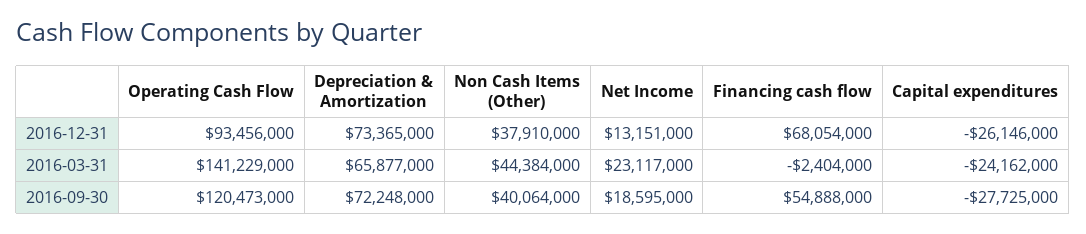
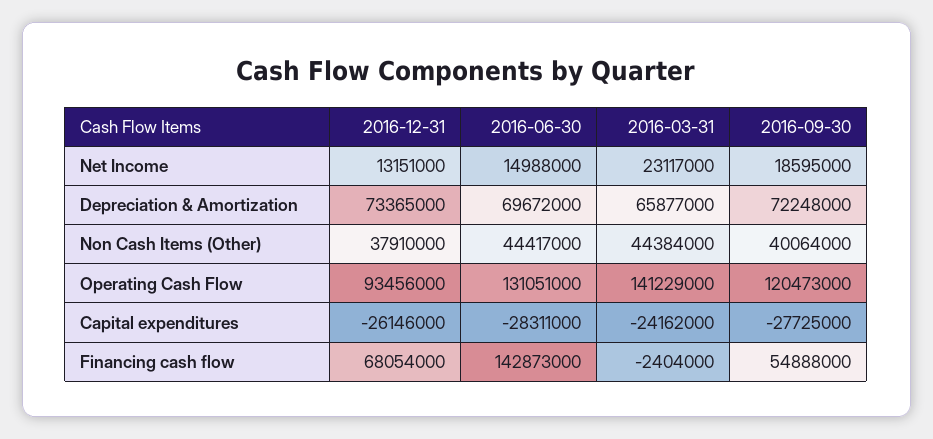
  {
    "Operating Cash Flow": {
      "2016-12-31": 93456000,
      "2016-03-31": 141229000,
-     "2016-09-30": 120473000
+     "2016-09-30": 120473000,
+     "2016-06-30": 131051000
    },
    "Depreciation & Amortization": {
      "2016-12-31": 73365000,
      "2016-03-31": 65877000,
-     "2016-09-30": 72248000
+     "2016-09-30": 72248000,
+     "2016-06-30": 69672000
    },
    "Non Cash Items (Other)": {
      "2016-12-31": 37910000,
      "2016-03-31": 44384000,
-     "2016-09-30": 40064000
+     "2016-09-30": 40064000,
+     "2016-06-30": 44417000
    },
    "Net Income": {
      "2016-12-31": 13151000,
      "2016-03-31": 23117000,
-     "2016-09-30": 18595000
+     "2016-09-30": 18595000,
+     "2016-06-30": 14988000
    },
    "Financing cash flow": {
      "2016-12-31": 68054000,
      "2016-03-31": -2404000,
-     "2016-09-30": 54888000
+     "2016-09-30": 54888000,
+     "2016-06-30": 142873000
    },
    "Capital expenditures": {
      "2016-12-31": -26146000,
      "2016-03-31": -24162000,
-     "2016-09-30": -27725000
+     "2016-09-30": -27725000,
+     "2016-06-30": -28311000
    }
  }

